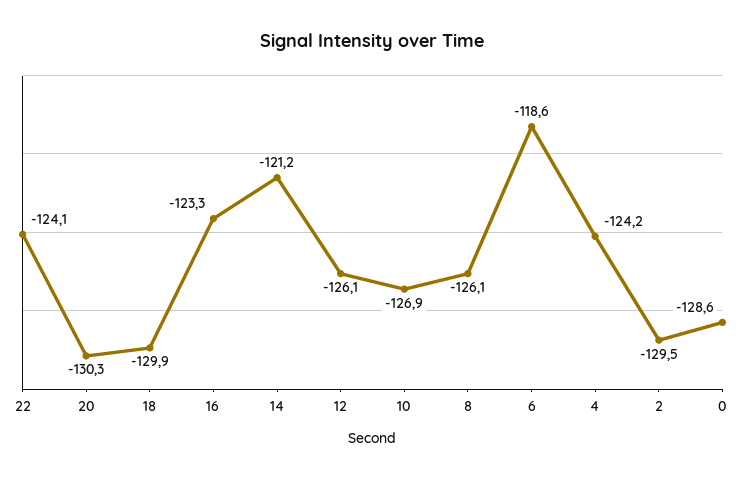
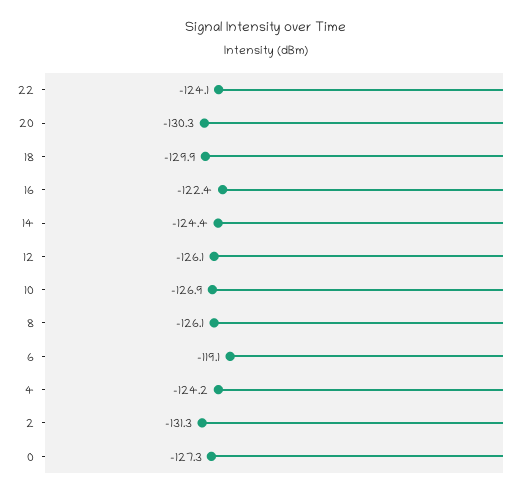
  {
    "22": -124.1,
    "20": -130.3,
    "18": -129.9,
-   "16": -123.3,
+   "16": -122.4,
-   "14": -121.2,
+   "14": -124.4,
    "12": -126.1,
    "10": -126.9,
    "8": -126.1,
-   "6": -118.6,
+   "6": -119.1,
    "4": -124.2,
-   "2": -129.5,
+   "2": -131.3,
-   "0": -128.6
+   "0": -127.3
  }

